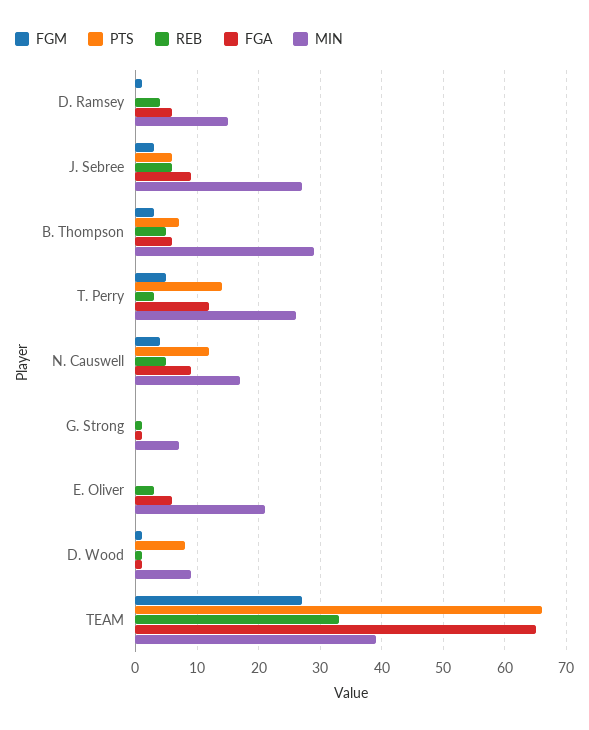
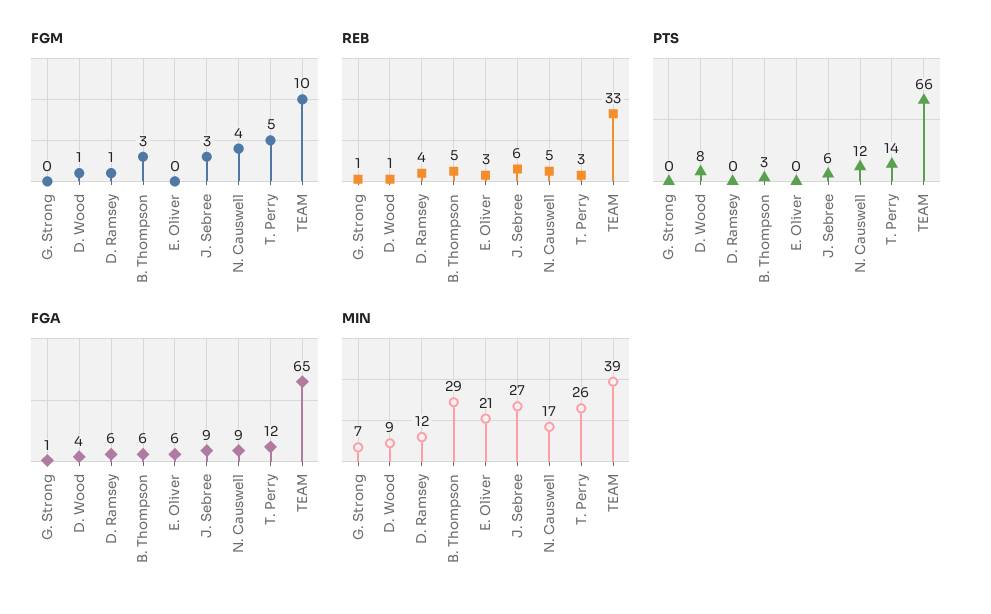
  {
    "FGM": {
      "D. Ramsey": 1,
      "J. Sebree": 3,
      "B. Thompson": 3,
      "T. Perry": 5,
      "N. Causwell": 4,
      "G. Strong": 0,
      "E. Oliver": 0,
      "D. Wood": 1,
-     "TEAM": 27
+     "TEAM": 10
    },
    "PTS": {
      "D. Ramsey": 0,
      "J. Sebree": 6,
-     "B. Thompson": 7,
+     "B. Thompson": 3,
      "T. Perry": 14,
      "N. Causwell": 12,
      "G. Strong": 0,
      "E. Oliver": 0,
      "D. Wood": 8,
      "TEAM": 66
    },
    "REB": {
      "D. Ramsey": 4,
      "J. Sebree": 6,
      "B. Thompson": 5,
      "T. Perry": 3,
      "N. Causwell": 5,
      "G. Strong": 1,
      "E. Oliver": 3,
      "D. Wood": 1,
      "TEAM": 33
    },
    "FGA": {
      "D. Ramsey": 6,
      "J. Sebree": 9,
      "B. Thompson": 6,
      "T. Perry": 12,
      "N. Causwell": 9,
      "G. Strong": 1,
      "E. Oliver": 6,
-     "D. Wood": 1,
+     "D. Wood": 4,
      "TEAM": 65
    },
    "MIN": {
-     "D. Ramsey": 15,
+     "D. Ramsey": 12,
      "J. Sebree": 27,
      "B. Thompson": 29,
      "T. Perry": 26,
      "N. Causwell": 17,
      "G. Strong": 7,
      "E. Oliver": 21,
      "D. Wood": 9,
      "TEAM": 39
    }
  }

